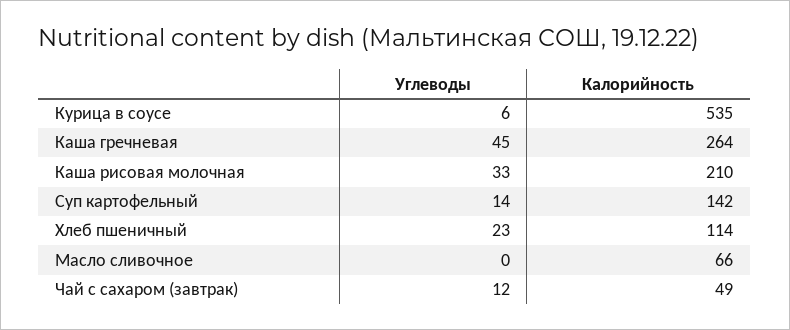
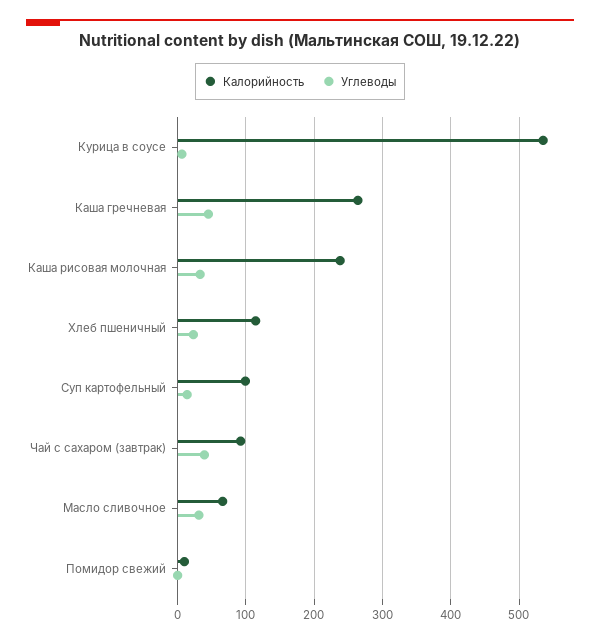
  {
    "Углеводы": {
      "Курица в соусе": 6,
      "Каша гречневая": 45,
      "Каша рисовая молочная": 33,
      "Суп картофельный": 14,
      "Хлеб пшеничный": 23,
-     "Масло сливочное": 0,
+     "Масло сливочное": 30,
-     "Чай с сахаром (завтрак)": 12
+     "Чай с сахаром (завтрак)": 40,
+     "Помидор свежий": 0
    },
    "Калорийность": {
      "Курица в соусе": 535,
      "Каша гречневая": 264,
-     "Каша рисовая молочная": 210,
+     "Каша рисовая молочная": 240,
-     "Суп картофельный": 142,
+     "Суп картофельный": 100,
      "Хлеб пшеничный": 114,
      "Масло сливочное": 66,
-     "Чай с сахаром (завтрак)": 49
+     "Чай с сахаром (завтрак)": 90,
+     "Помидор свежий": 10
    }
  }

